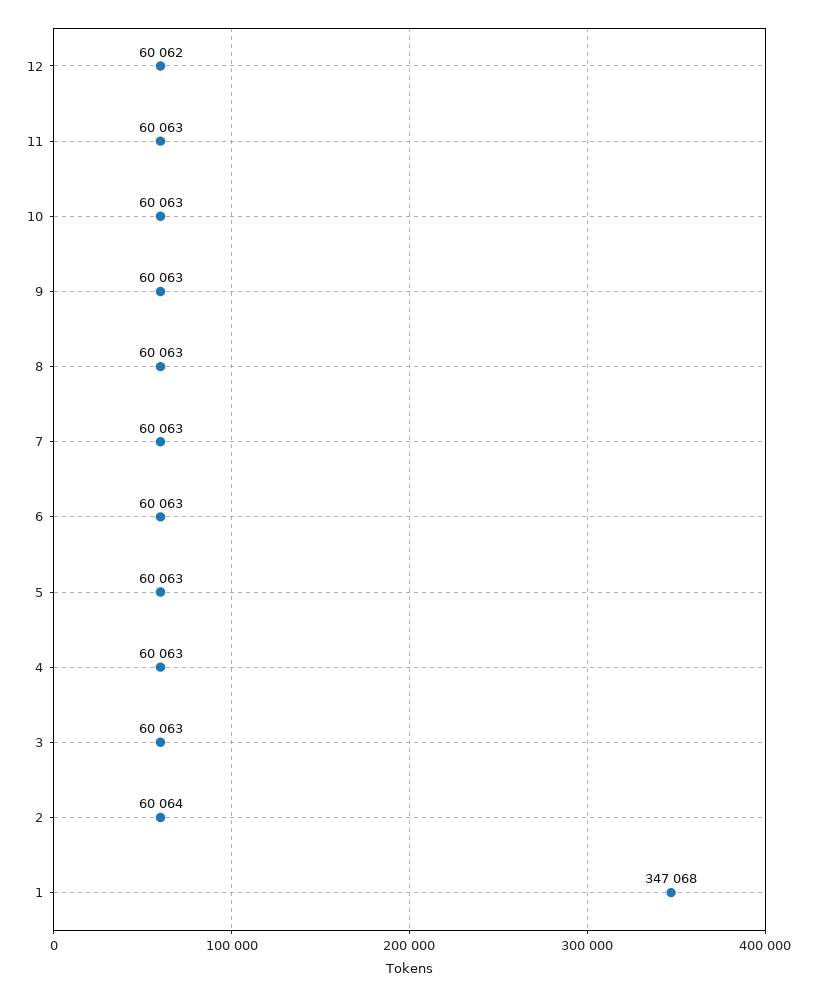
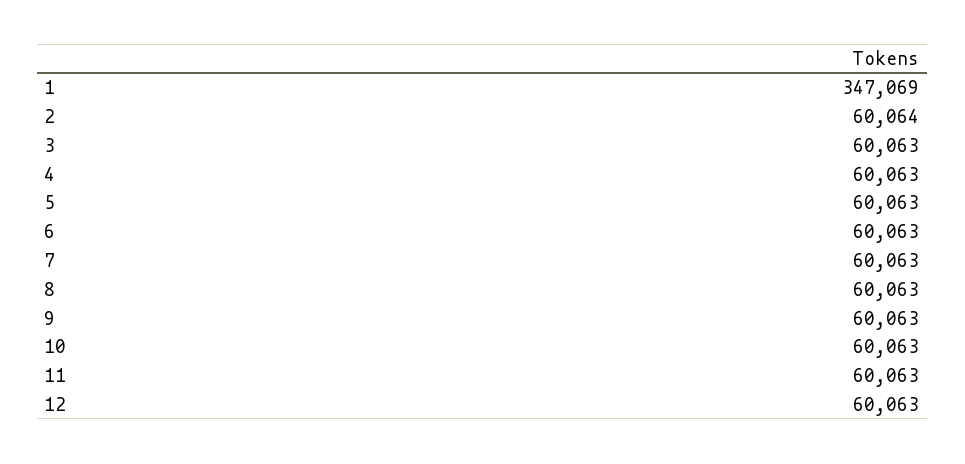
  {
-   "12": 60062,
+   "12": 60063,
    "11": 60063,
    "10": 60063,
    "9": 60063,
    "8": 60063,
    "7": 60063,
    "6": 60063,
    "5": 60063,
    "4": 60063,
    "3": 60063,
    "2": 60064,
-   "1": 347068
+   "1": 347069
  }

